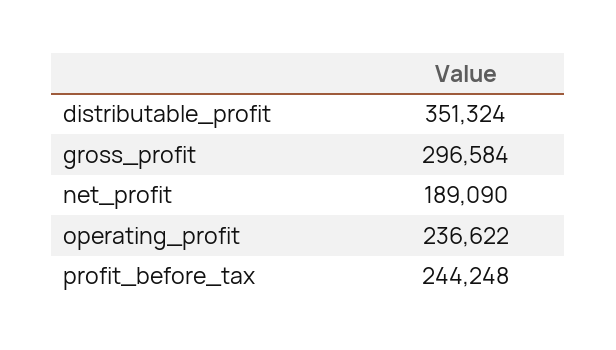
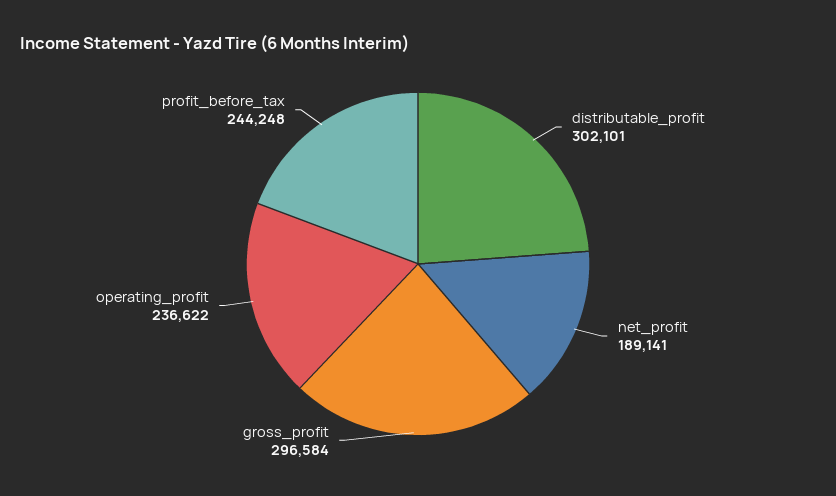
  {
-   "distributable_profit": 351324,
+   "distributable_profit": 302101,
    "gross_profit": 296584,
-   "net_profit": 189090,
+   "net_profit": 189141,
    "operating_profit": 236622,
    "profit_before_tax": 244248
  }

